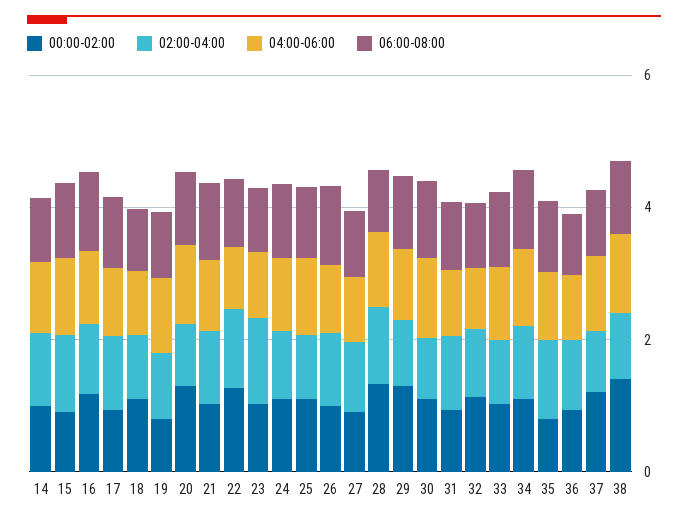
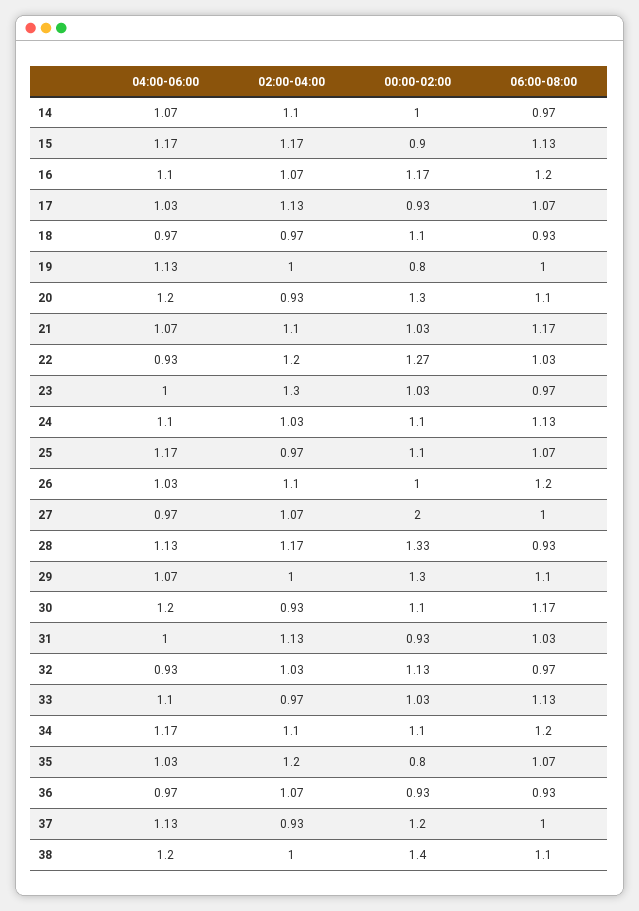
  {
    "00:00-02:00": {
      "14": 1,
      "15": 0.9,
      "16": 1.17,
      "17": 0.93,
      "18": 1.1,
      "19": 0.8,
      "20": 1.3,
      "21": 1.03,
      "22": 1.27,
      "23": 1.03,
      "24": 1.1,
      "25": 1.1,
      "26": 1,
-     "27": 1,
+     "27": 2,
      "28": 1.33,
      "29": 1.3,
      "30": 1.1,
      "31": 0.93,
      "32": 1.13,
      "33": 1.03,
      "34": 1.1,
      "35": 0.8,
      "36": 0.93,
      "37": 1.2,
      "38": 1.4
    },
    "02:00-04:00": {
      "14": 1.1,
      "15": 1.17,
      "16": 1.07,
      "17": 1.13,
      "18": 0.97,
      "19": 1,
      "20": 0.93,
      "21": 1.1,
      "22": 1.2,
      "23": 1.3,
      "24": 1.03,
      "25": 0.97,
      "26": 1.1,
      "27": 1.07,
      "28": 1.17,
      "29": 1,
      "30": 0.93,
      "31": 1.13,
      "32": 1.03,
      "33": 0.97,
      "34": 1.1,
      "35": 1.2,
      "36": 1.07,
      "37": 0.93,
      "38": 1
    },
    "04:00-06:00": {
      "14": 1.07,
      "15": 1.17,
      "16": 1.1,
      "17": 1.03,
      "18": 0.97,
      "19": 1.13,
      "20": 1.2,
      "21": 1.07,
      "22": 0.93,
      "23": 1,
      "24": 1.1,
      "25": 1.17,
      "26": 1.03,
      "27": 0.97,
      "28": 1.13,
      "29": 1.07,
      "30": 1.2,
      "31": 1,
      "32": 0.93,
      "33": 1.1,
      "34": 1.17,
      "35": 1.03,
      "36": 0.97,
      "37": 1.13,
      "38": 1.2
    },
    "06:00-08:00": {
      "14": 0.97,
      "15": 1.13,
      "16": 1.2,
      "17": 1.07,
      "18": 0.93,
      "19": 1,
      "20": 1.1,
      "21": 1.17,
      "22": 1.03,
      "23": 0.97,
      "24": 1.13,
      "25": 1.07,
      "26": 1.2,
      "27": 1,
      "28": 0.93,
      "29": 1.1,
      "30": 1.17,
      "31": 1.03,
      "32": 0.97,
      "33": 1.13,
      "34": 1.2,
      "35": 1.07,
      "36": 0.93,
      "37": 1,
      "38": 1.1
    }
  }

